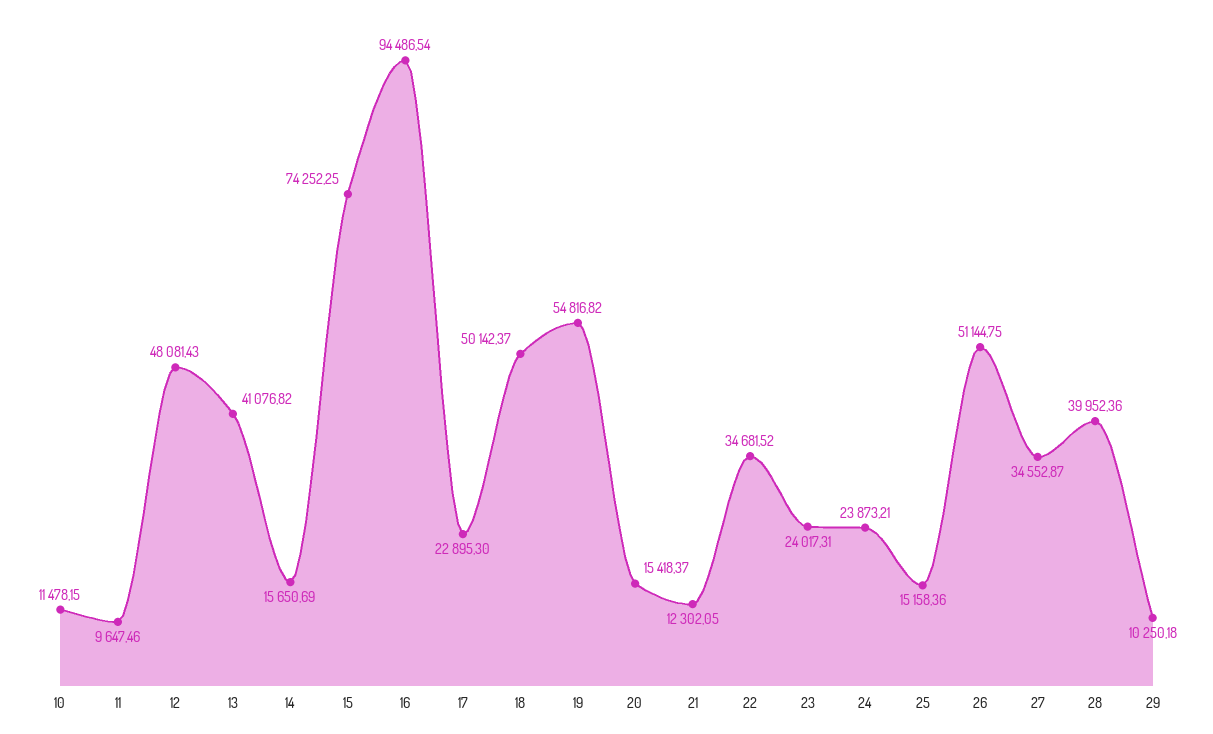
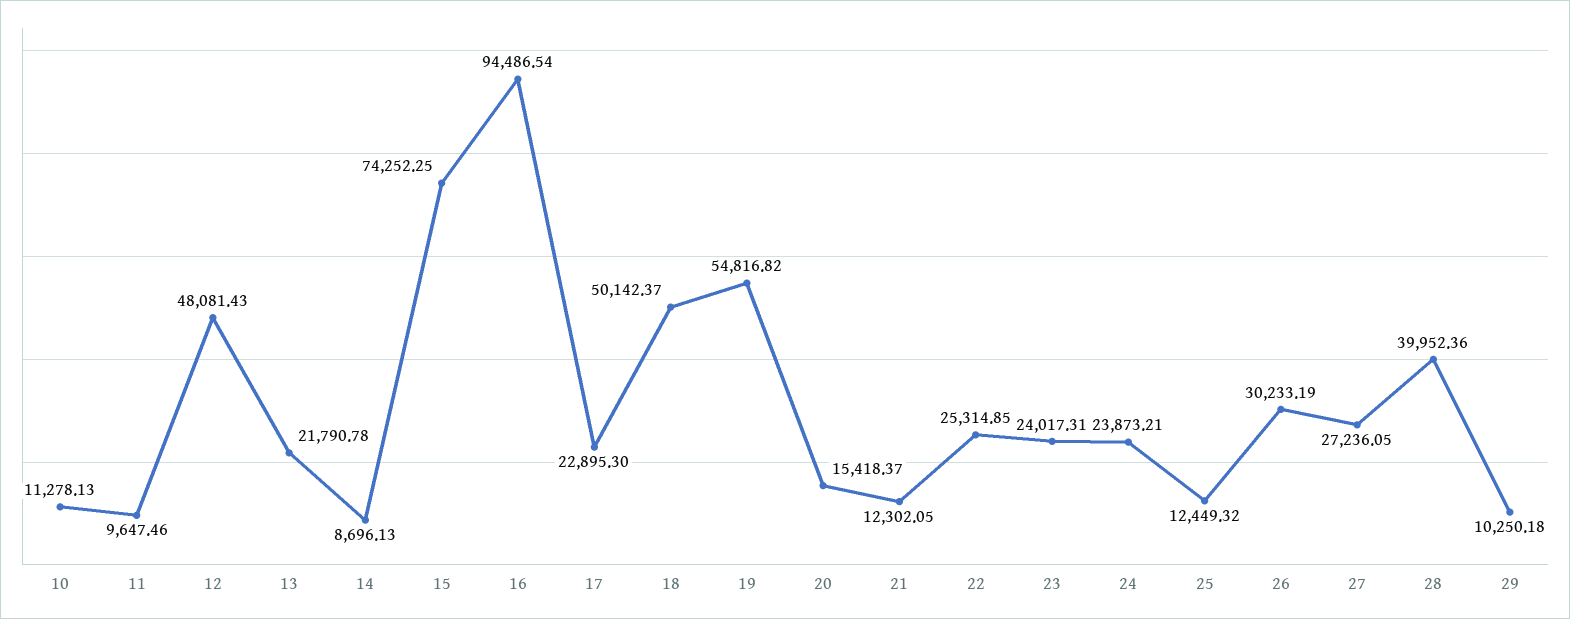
  {
-   "10": 11478.15,
+   "10": 11278.13,
    "11": 9647.46,
    "12": 48081.43,
-   "13": 41076.82,
+   "13": 21790.78,
-   "14": 15650.69,
+   "14": 8696.13,
    "15": 74252.25,
    "16": 94486.54,
    "17": 22895.3,
    "18": 50142.37,
    "19": 54816.82,
    "20": 15418.37,
    "21": 12302.05,
-   "22": 34681.52,
+   "22": 25314.85,
    "23": 24017.31,
    "24": 23873.21,
-   "25": 15158.36,
+   "25": 12449.32,
-   "26": 51144.75,
+   "26": 30233.19,
-   "27": 34552.87,
+   "27": 27236.05,
    "28": 39952.36,
    "29": 10250.18
  }

